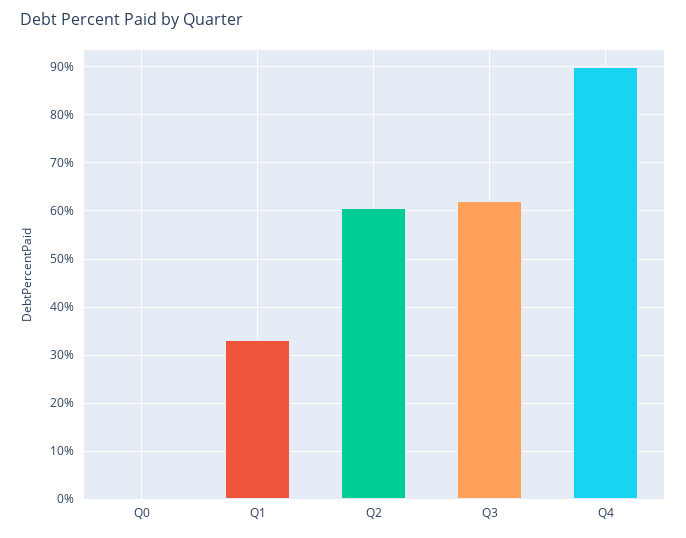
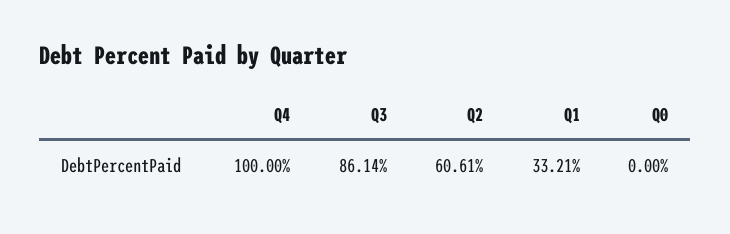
  {
    "Q0": 0,
    "Q1": 33.21,
    "Q2": 60.61,
-   "Q3": 62,
+   "Q3": 86.14,
-   "Q4": 90
+   "Q4": 100
  }

